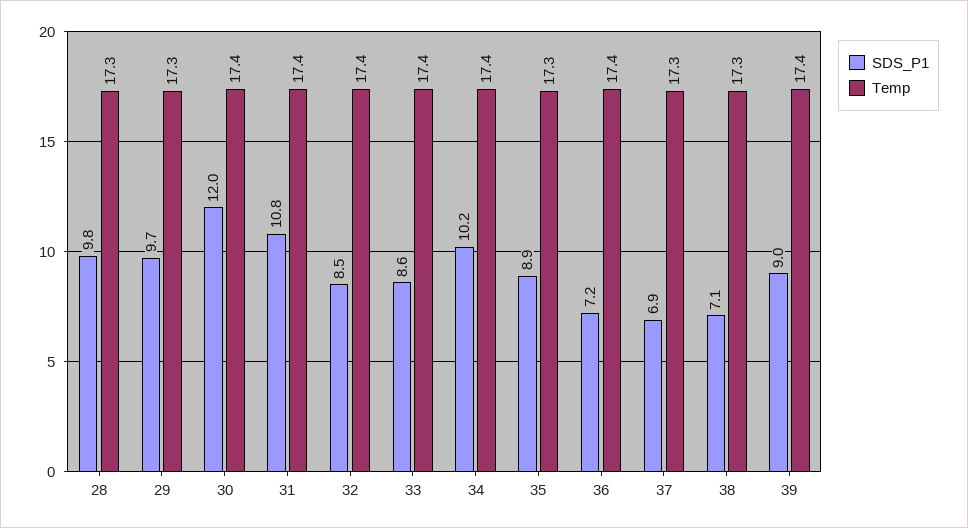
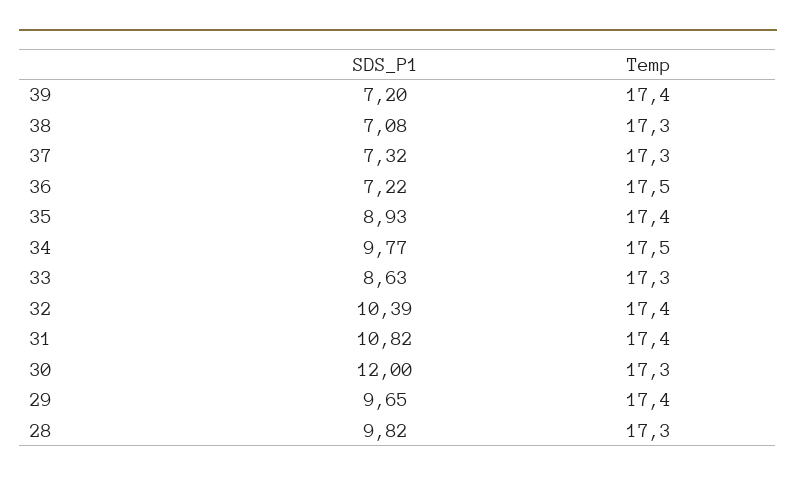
  {
    "SDS_P1": {
      "28": 9.82,
      "29": 9.65,
      "30": 12,
      "31": 10.82,
-     "32": 8.5,
+     "32": 10.39,
      "33": 8.63,
-     "34": 10.2,
+     "34": 9.77,
      "35": 8.93,
      "36": 7.22,
-     "37": 6.9,
+     "37": 7.32,
      "38": 7.08,
-     "39": 9
+     "39": 7.2
    },
    "Temp": {
      "28": 17.3,
-     "29": 17.3,
+     "29": 17.4,
-     "30": 17.4,
+     "30": 17.3,
      "31": 17.4,
      "32": 17.4,
-     "33": 17.4,
+     "33": 17.3,
-     "34": 17.4,
+     "34": 17.5,
-     "35": 17.3,
+     "35": 17.4,
-     "36": 17.4,
+     "36": 17.5,
      "37": 17.3,
      "38": 17.3,
      "39": 17.4
    }
  }

